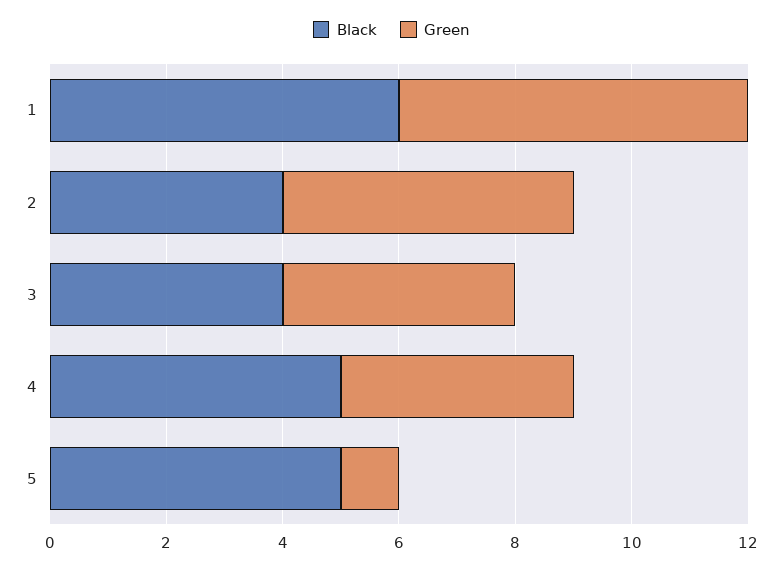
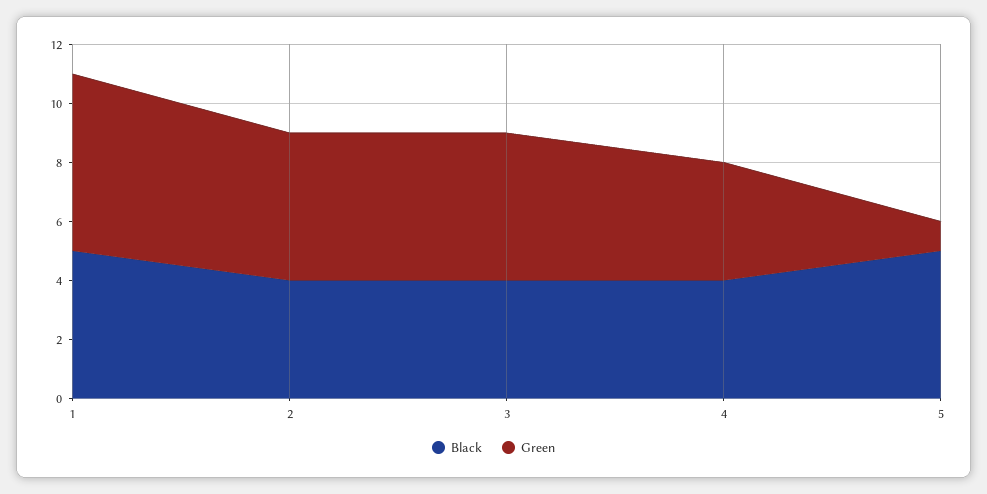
  {
    "Black": {
-     "1": 6,
+     "1": 5,
      "2": 4,
      "3": 4,
-     "4": 5,
+     "4": 4,
      "5": 5
    },
    "Green": {
      "1": 6,
      "2": 5,
-     "3": 4,
+     "3": 5,
      "4": 4,
      "5": 1
    }
  }

